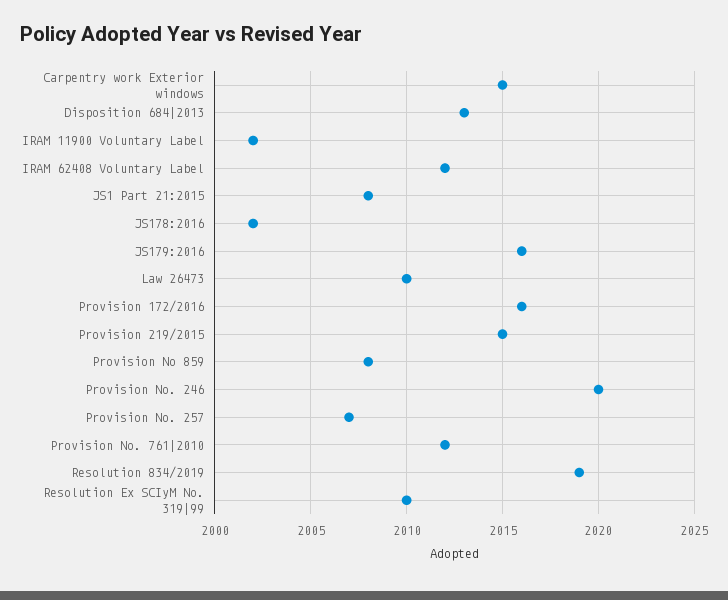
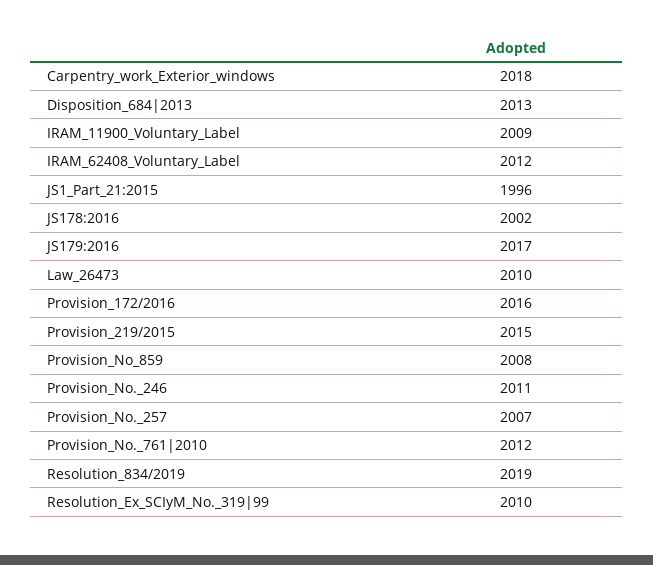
  {
-   "Carpentry work Exterior windows": 2015,
+   "Carpentry work Exterior windows": 2018,
    "Disposition 684|2013": 2013,
-   "IRAM 11900 Voluntary Label": 2002,
+   "IRAM 11900 Voluntary Label": 2009,
    "IRAM 62408 Voluntary Label": 2012,
-   "JS1 Part 21:2015": 2008,
+   "JS1 Part 21:2015": 1996,
    "JS178:2016": 2002,
-   "JS179:2016": 2016,
+   "JS179:2016": 2017,
    "Law 26473": 2010,
    "Provision 172/2016": 2016,
    "Provision 219/2015": 2015,
    "Provision No 859": 2008,
-   "Provision No. 246": 2020,
+   "Provision No. 246": 2011,
    "Provision No. 257": 2007,
    "Provision No. 761|2010": 2012,
    "Resolution 834/2019": 2019,
    "Resolution Ex SCIyM No. 319|99": 2010
  }

